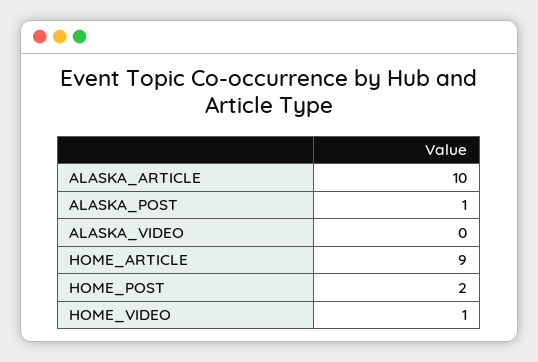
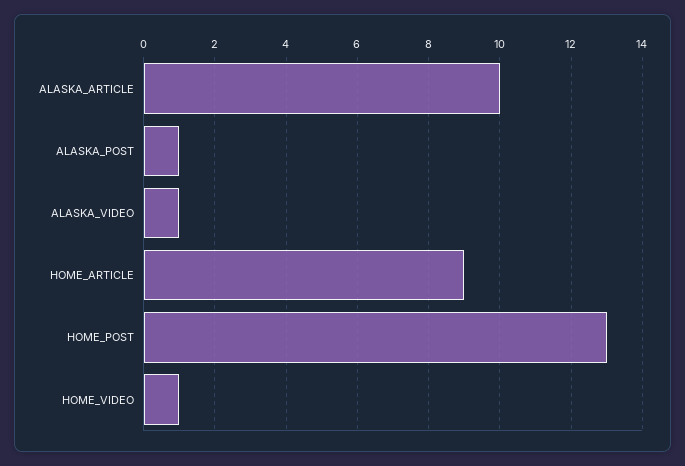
  {
    "ALASKA_ARTICLE": 10,
    "ALASKA_POST": 1,
-   "ALASKA_VIDEO": 0,
+   "ALASKA_VIDEO": 1,
    "HOME_ARTICLE": 9,
-   "HOME_POST": 2,
+   "HOME_POST": 13,
    "HOME_VIDEO": 1
  }

